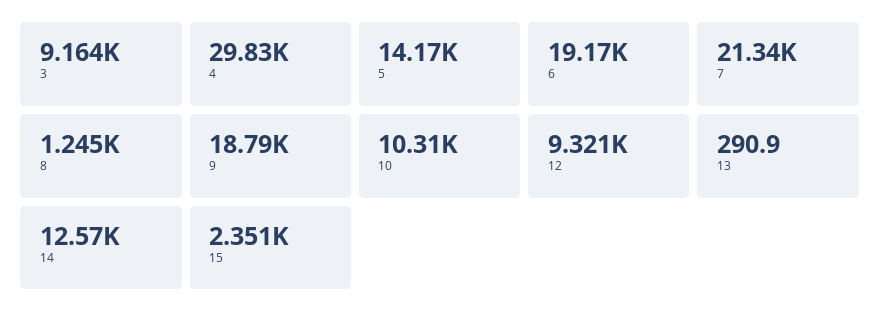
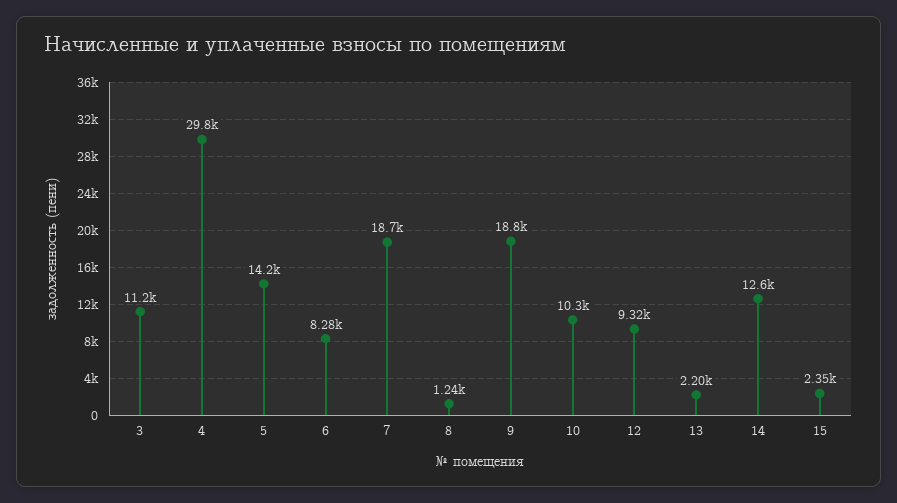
  {
-   "3": 9164,
+   "3": 11200,
    "4": 29830,
    "5": 14170,
-   "6": 19170,
+   "6": 8280,
-   "7": 21340,
+   "7": 18700,
    "8": 1245,
    "9": 18790,
    "10": 10310,
    "12": 9321,
-   "13": 290.9,
+   "13": 2200,
    "14": 12570,
    "15": 2351
  }

